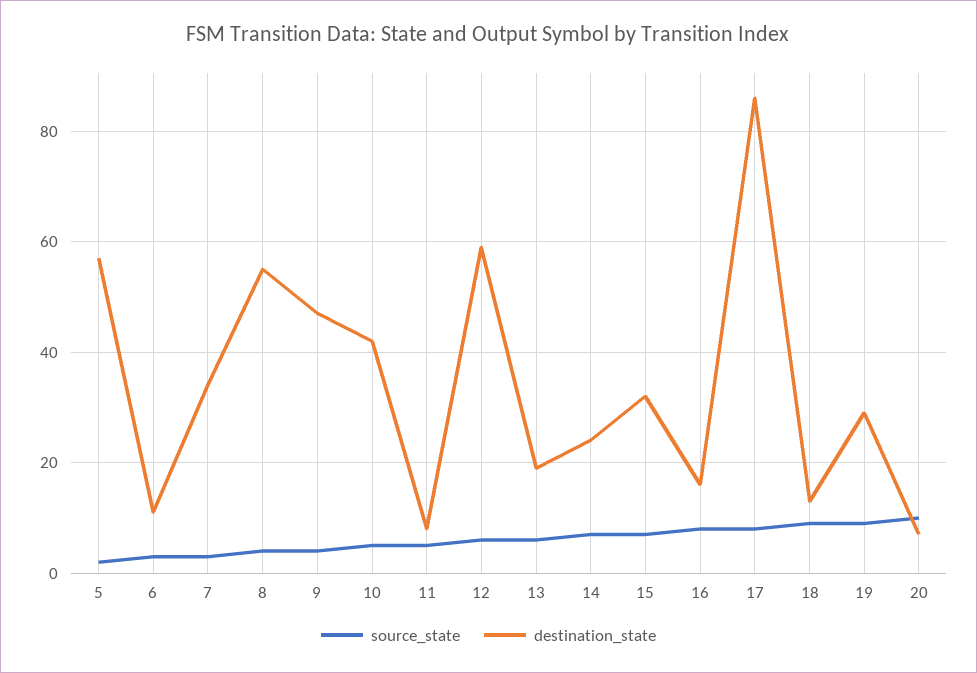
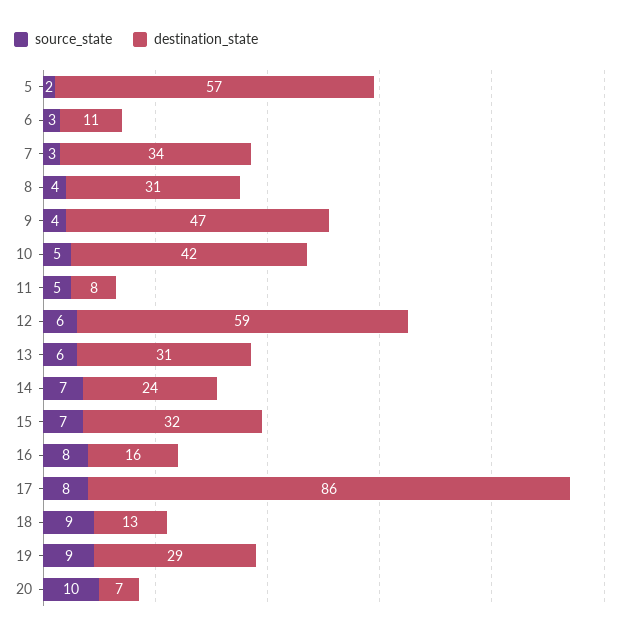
  {
    "source_state": {
      "5": 2,
      "6": 3,
      "7": 3,
      "8": 4,
      "9": 4,
      "10": 5,
      "11": 5,
      "12": 6,
      "13": 6,
      "14": 7,
      "15": 7,
      "16": 8,
      "17": 8,
      "18": 9,
      "19": 9,
      "20": 10
    },
    "destination_state": {
      "5": 57,
      "6": 11,
      "7": 34,
-     "8": 55,
+     "8": 31,
      "9": 47,
      "10": 42,
      "11": 8,
      "12": 59,
-     "13": 20,
+     "13": 31,
      "14": 24,
      "15": 32,
      "16": 16,
      "17": 86,
      "18": 13,
      "19": 29,
      "20": 7
    }
  }

